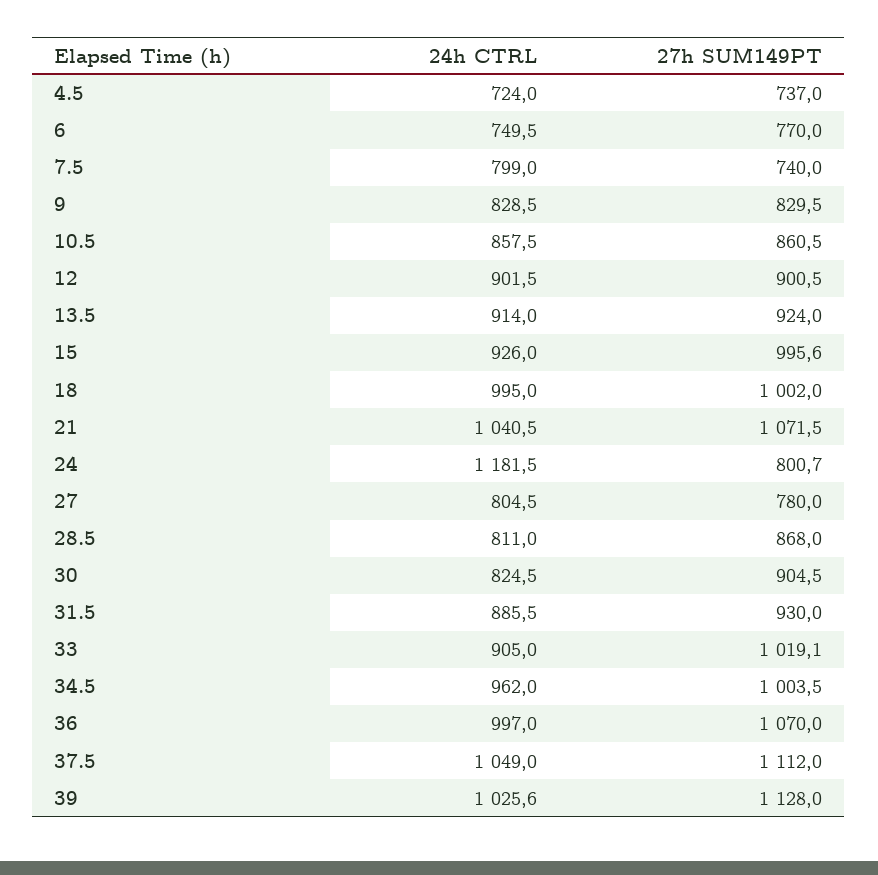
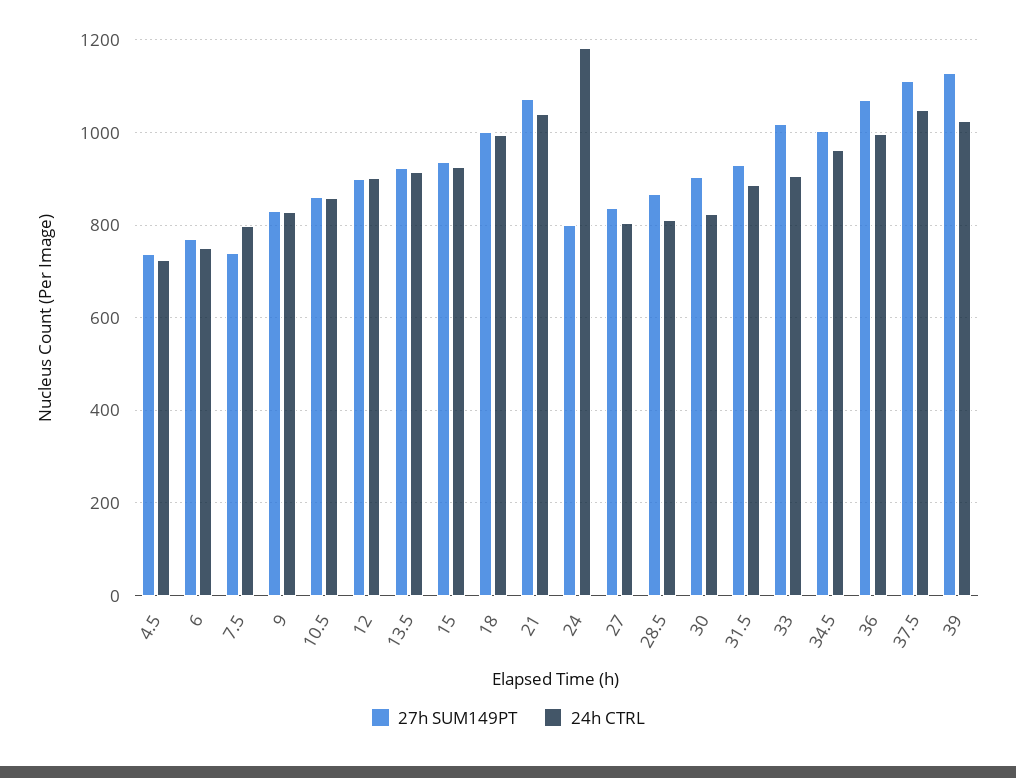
  {
    "24h CTRL": {
      "4.5": 724,
      "6": 749.5,
      "7.5": 799,
      "9": 828.5,
      "10.5": 857.5,
      "12": 901.5,
      "13.5": 914,
      "15": 926,
      "18": 995,
      "21": 1040.5,
      "24": 1181.5,
      "27": 804.5,
      "28.5": 811,
      "30": 824.5,
      "31.5": 885.5,
      "33": 905,
      "34.5": 962,
      "36": 997,
      "37.5": 1049,
      "39": 1025.6
    },
    "27h SUM149PT": {
      "4.5": 737,
      "6": 770,
      "7.5": 740,
      "9": 829.5,
      "10.5": 860.5,
      "12": 900.5,
      "13.5": 924,
-     "15": 995.6,
+     "15": 940,
      "18": 1002,
      "21": 1071.5,
      "24": 800.7,
-     "27": 780,
+     "27": 840,
      "28.5": 868,
      "30": 904.5,
      "31.5": 930,
      "33": 1019.1,
      "34.5": 1003.5,
      "36": 1070,
      "37.5": 1112,
      "39": 1128
    }
  }

